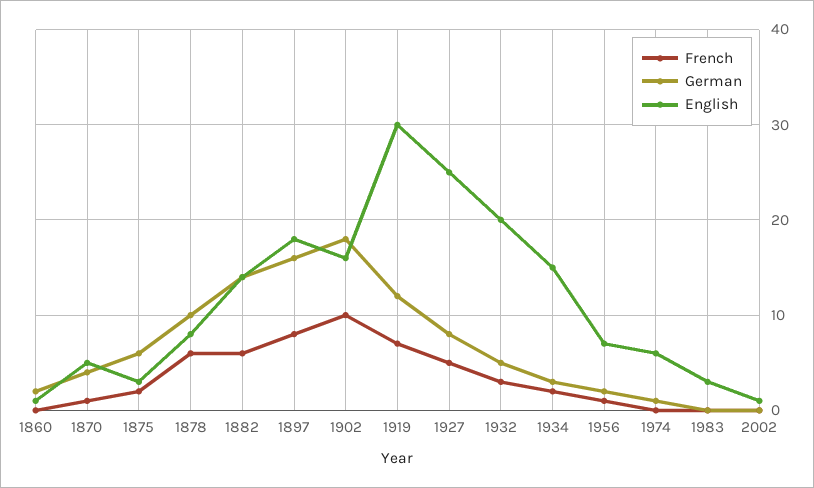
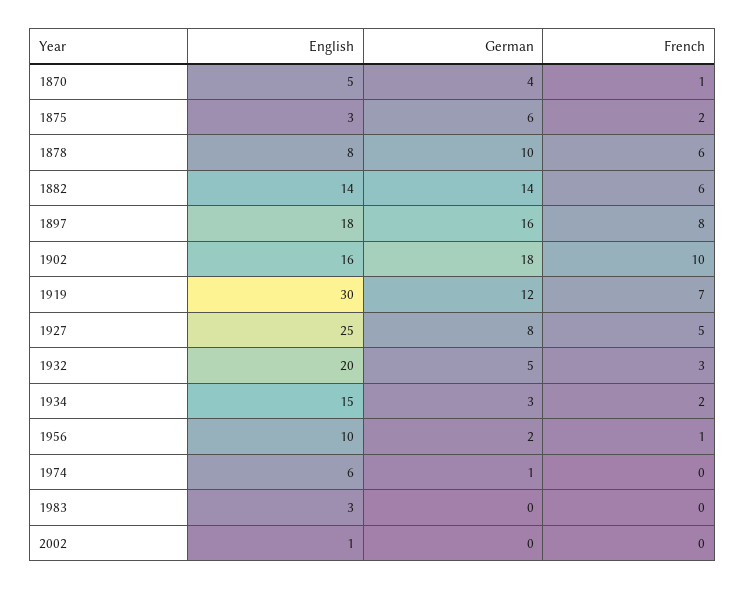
  {
    "French": {
-     "1860": 0,
      "1870": 1,
      "1875": 2,
      "1878": 6,
      "1882": 6,
      "1897": 8,
      "1902": 10,
      "1919": 7,
      "1927": 5,
      "1932": 3,
      "1934": 2,
      "1956": 1,
      "1974": 0,
      "1983": 0,
      "2002": 0
    },
    "German": {
-     "1860": 2,
      "1870": 4,
      "1875": 6,
      "1878": 10,
      "1882": 14,
      "1897": 16,
      "1902": 18,
      "1919": 12,
      "1927": 8,
      "1932": 5,
      "1934": 3,
      "1956": 2,
      "1974": 1,
      "1983": 0,
      "2002": 0
    },
    "English": {
-     "1860": 1,
      "1870": 5,
      "1875": 3,
      "1878": 8,
      "1882": 14,
      "1897": 18,
      "1902": 16,
      "1919": 30,
      "1927": 25,
      "1932": 20,
      "1934": 15,
-     "1956": 7,
+     "1956": 10,
      "1974": 6,
      "1983": 3,
      "2002": 1
    }
  }

